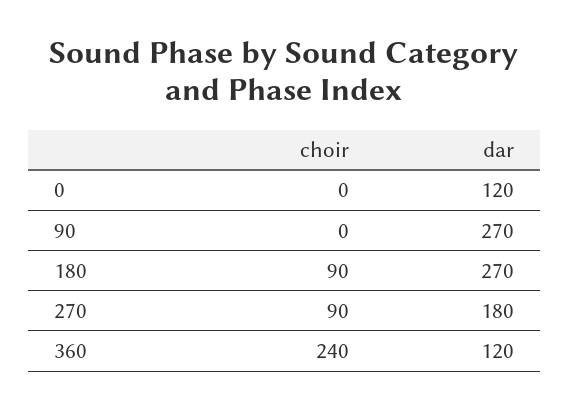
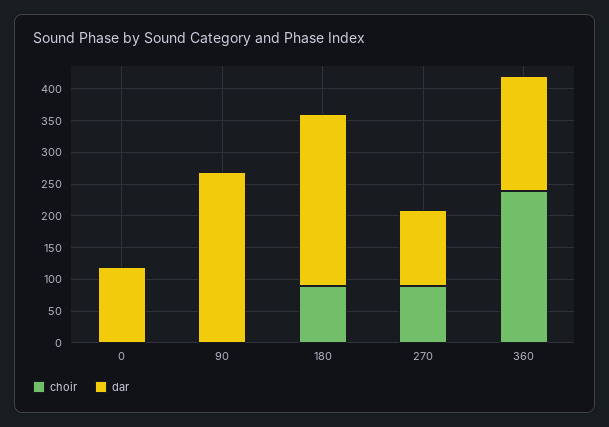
  {
    "choir": {
      "0": 0,
      "90": 0,
      "180": 90,
      "270": 90,
      "360": 240
    },
    "dar": {
      "0": 120,
      "90": 270,
      "180": 270,
-     "270": 180,
+     "270": 125,
-     "360": 120
+     "360": 175
    }
  }

